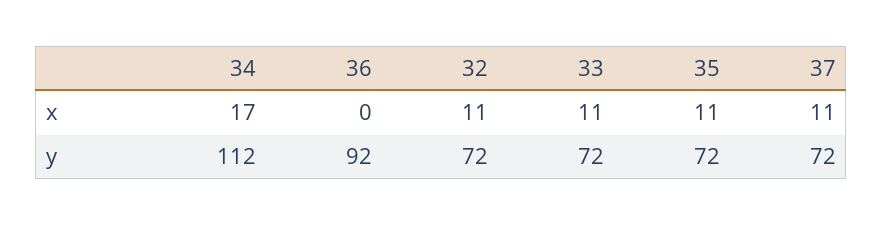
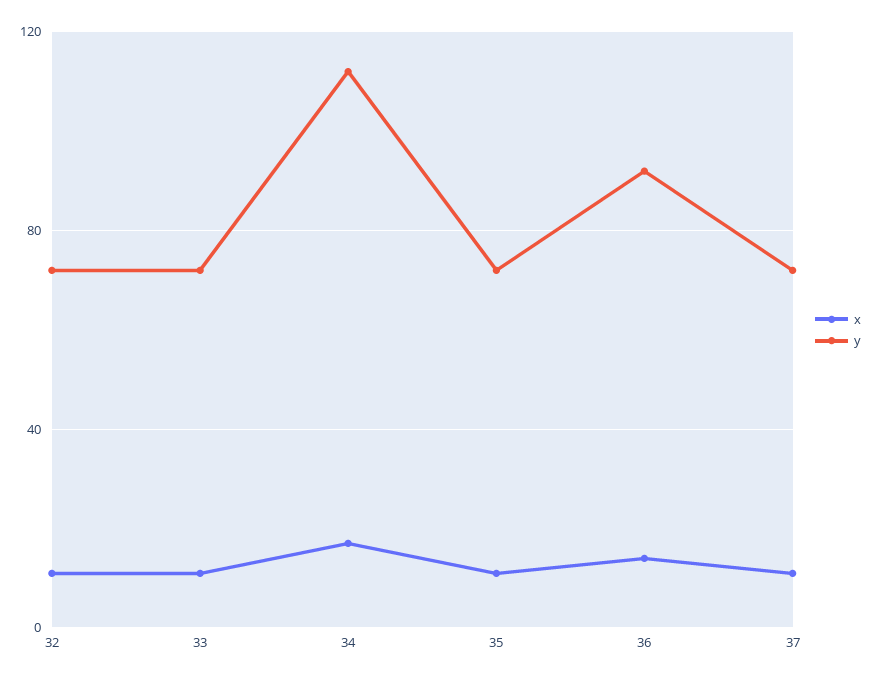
  {
    "x": {
      "34": 17,
-     "36": 0,
+     "36": 15,
      "32": 11,
      "33": 11,
      "35": 11,
      "37": 11
    },
    "y": {
      "34": 112,
      "36": 92,
      "32": 72,
      "33": 72,
      "35": 72,
      "37": 72
    }
  }

